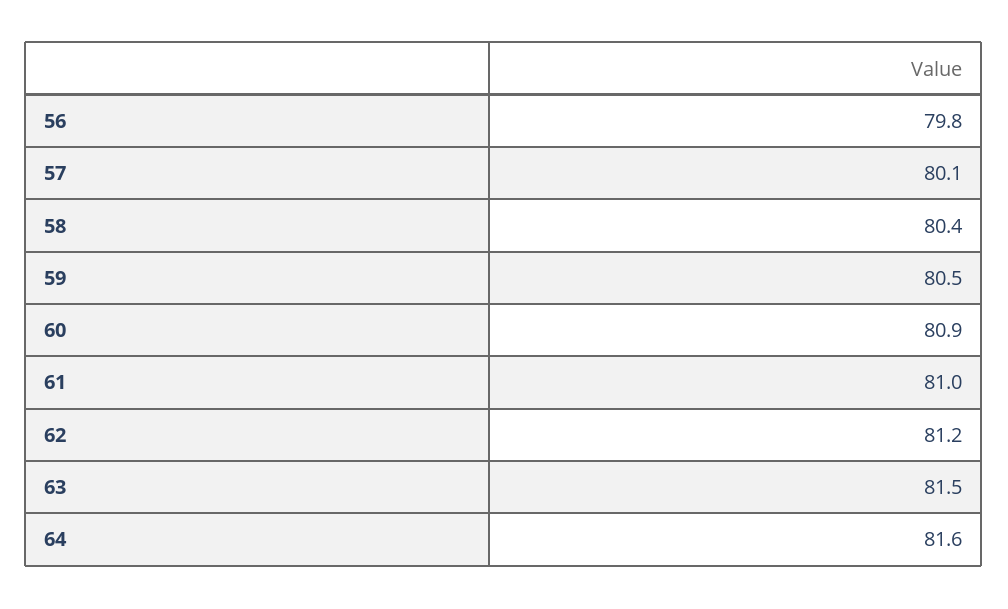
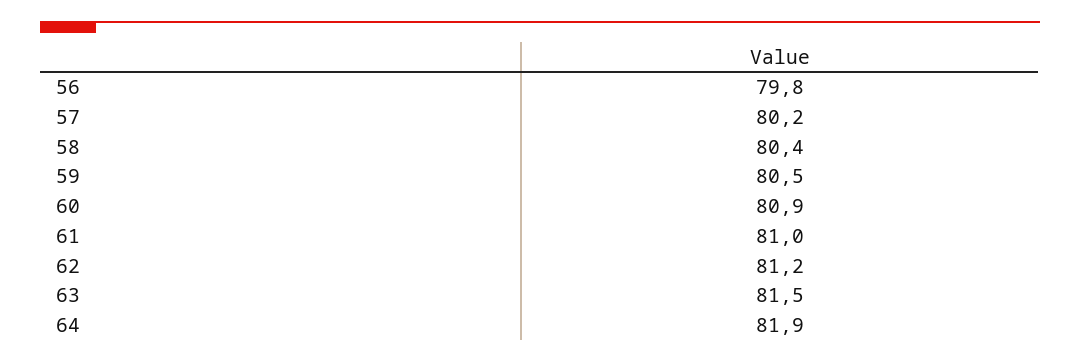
  {
    "56": 79.8,
-   "57": 80.1,
+   "57": 80.2,
    "58": 80.4,
    "59": 80.5,
    "60": 80.9,
    "61": 81,
    "62": 81.2,
    "63": 81.5,
-   "64": 81.6
+   "64": 81.9
  }

